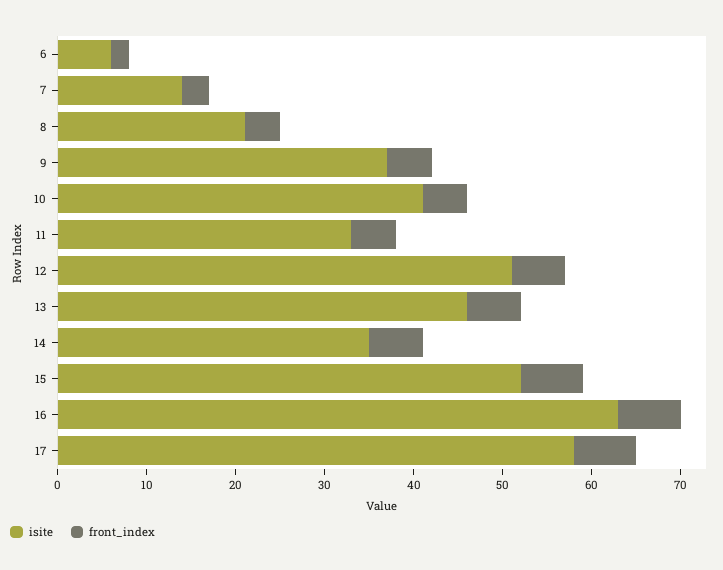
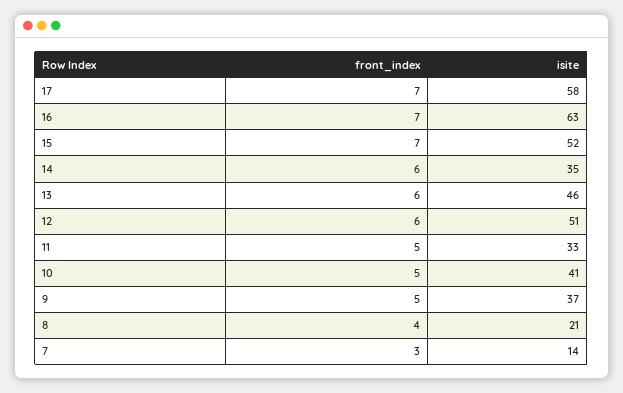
  {
    "isite": {
-     "6": 6,
      "7": 14,
      "8": 21,
      "9": 37,
      "10": 41,
      "11": 33,
      "12": 51,
      "13": 46,
      "14": 35,
      "15": 52,
      "16": 63,
      "17": 58
    },
    "front_index": {
-     "6": 2,
      "7": 3,
      "8": 4,
      "9": 5,
      "10": 5,
      "11": 5,
      "12": 6,
      "13": 6,
      "14": 6,
      "15": 7,
      "16": 7,
      "17": 7
    }
  }

